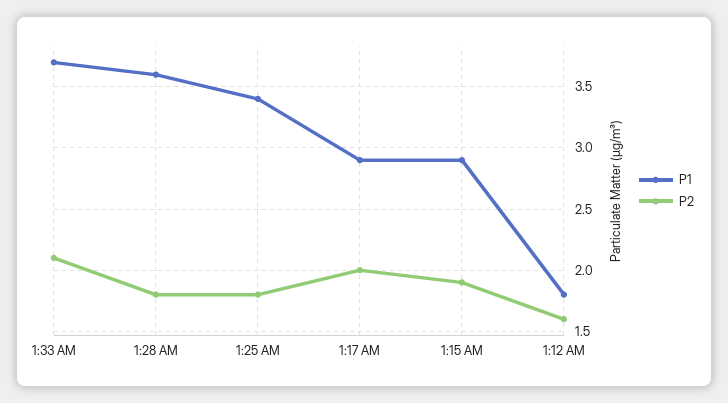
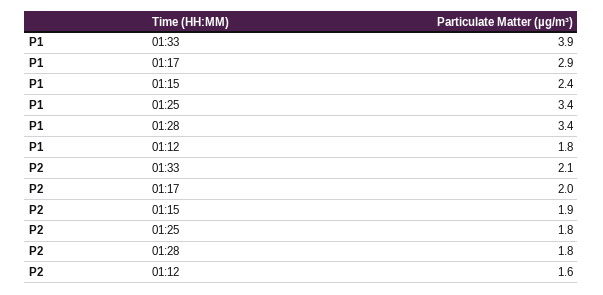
  {
    "P1": {
-     "1:33 AM": 3.7,
+     "1:33 AM": 3.9,
-     "1:28 AM": 3.6,
+     "1:28 AM": 3.4,
      "1:25 AM": 3.4,
      "1:17 AM": 2.9,
-     "1:15 AM": 2.9,
+     "1:15 AM": 2.4,
      "1:12 AM": 1.8
    },
    "P2": {
      "1:33 AM": 2.1,
      "1:28 AM": 1.8,
      "1:25 AM": 1.8,
      "1:17 AM": 2,
      "1:15 AM": 1.9,
      "1:12 AM": 1.6
    }
  }

